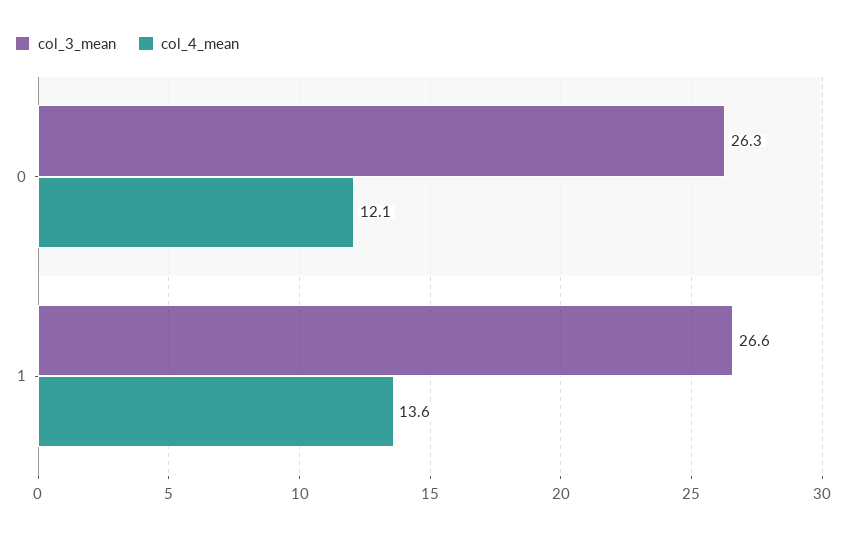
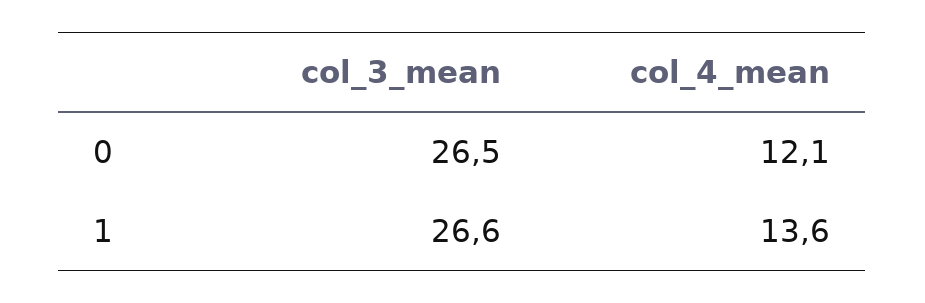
  {
    "col_3_mean": {
-     "0": 26.3,
+     "0": 26.5,
      "1": 26.6
    },
    "col_4_mean": {
      "0": 12.1,
      "1": 13.6
    }
  }

